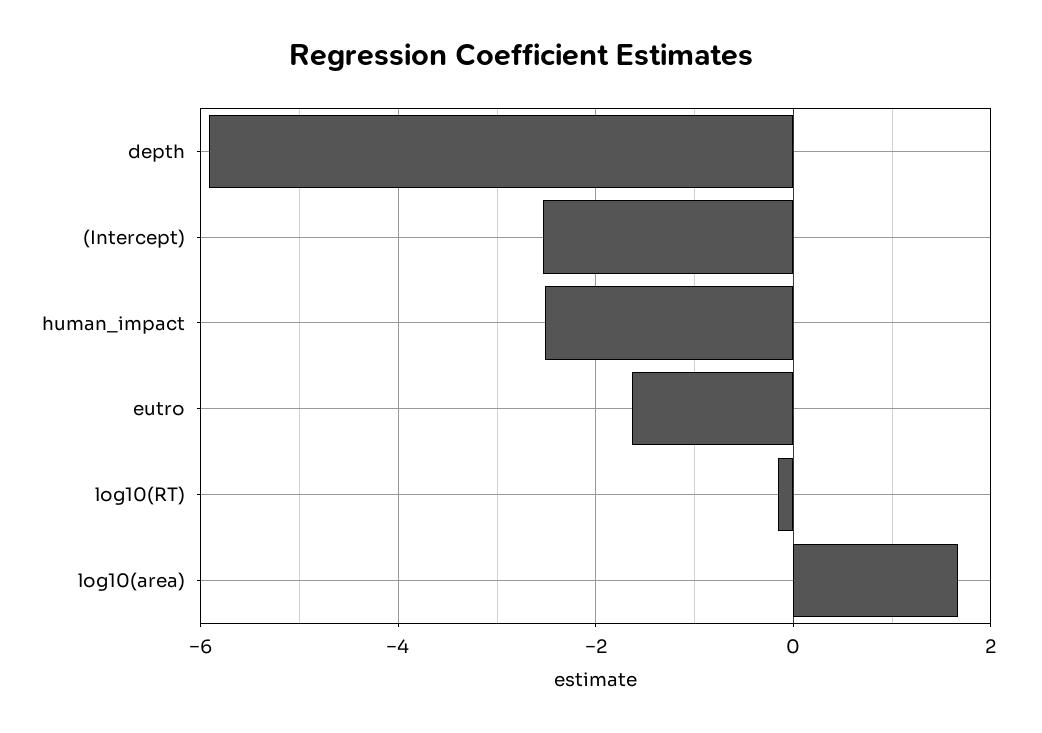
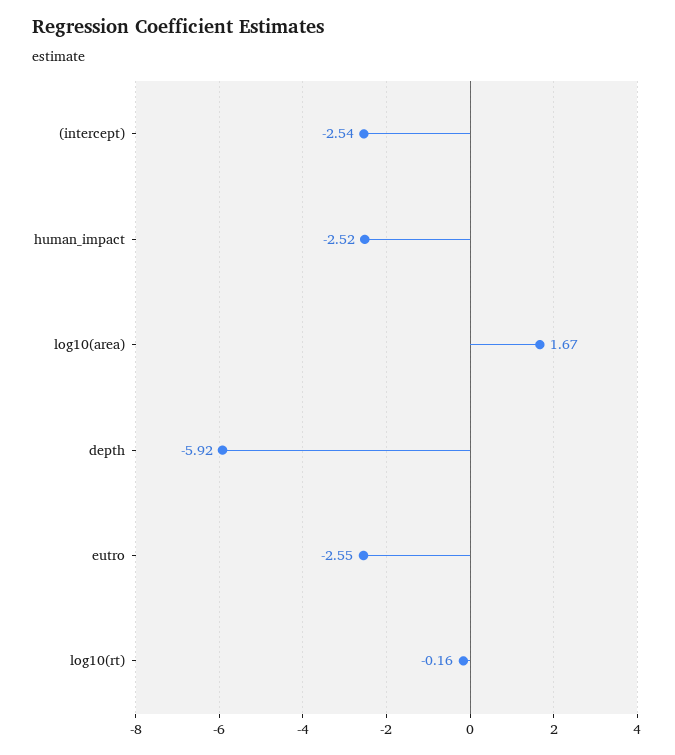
  {
    "depth": -5.92,
    "(Intercept)": -2.54,
    "human_impact": -2.52,
-   "eutro": -1.6,
+   "eutro": -2.55,
    "log10(RT)": -0.16,
    "log10(area)": 1.67
  }

